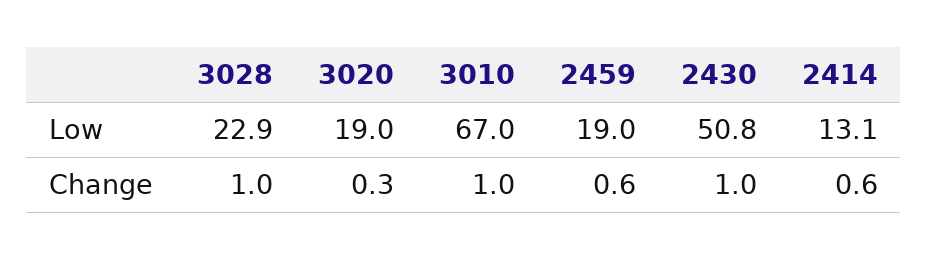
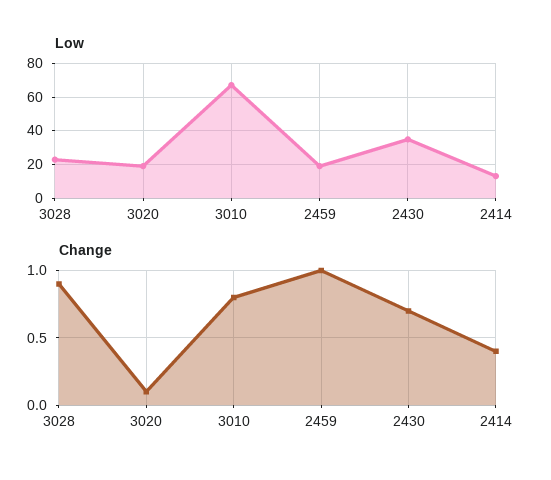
  {
    "Low": {
      "3028": 22.9,
      "3020": 19,
      "3010": 67,
      "2459": 19,
-     "2430": 50.8,
+     "2430": 35,
      "2414": 13.1
    },
    "Change": {
-     "3028": 1,
+     "3028": 0.9,
-     "3020": 0.3,
+     "3020": 0.1,
-     "3010": 1,
+     "3010": 0.8,
-     "2459": 0.6,
+     "2459": 1,
-     "2430": 1,
+     "2430": 0.7,
-     "2414": 0.6
+     "2414": 0.4
    }
  }

